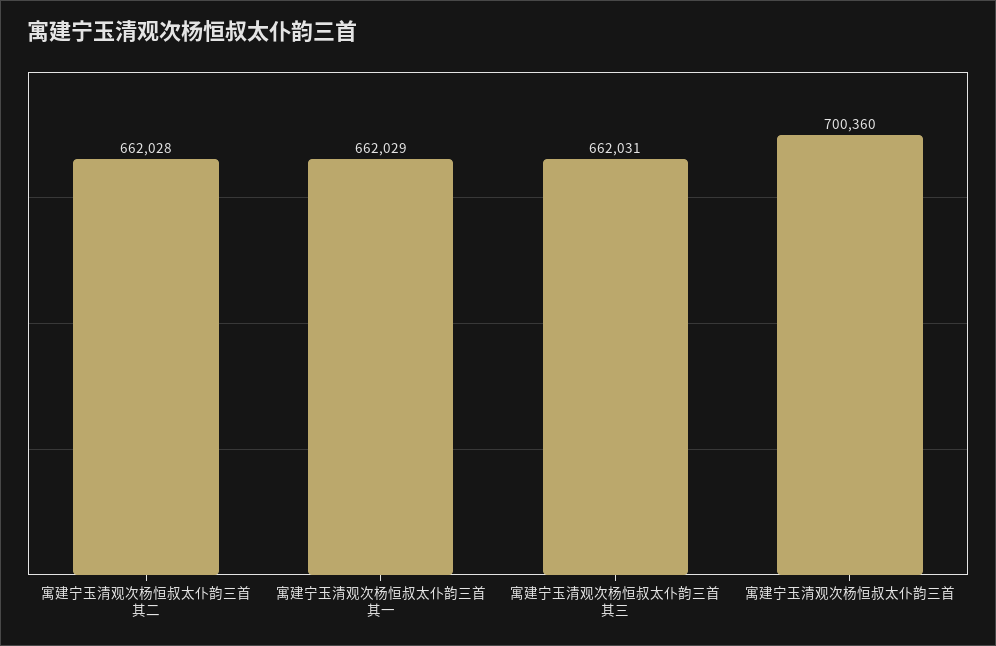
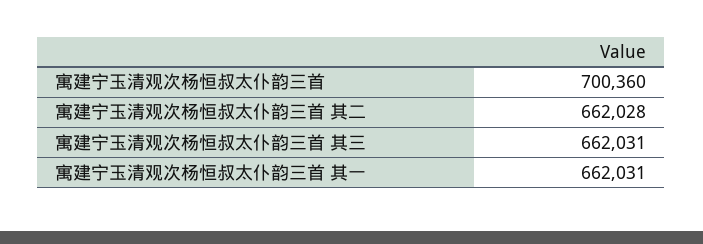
  {
    "寓建宁玉清观次杨恒叔太仆韵三首 其二": 662028,
-   "寓建宁玉清观次杨恒叔太仆韵三首 其一": 662029,
+   "寓建宁玉清观次杨恒叔太仆韵三首 其一": 662031,
    "寓建宁玉清观次杨恒叔太仆韵三首 其三": 662031,
    "寓建宁玉清观次杨恒叔太仆韵三首": 700360
  }

